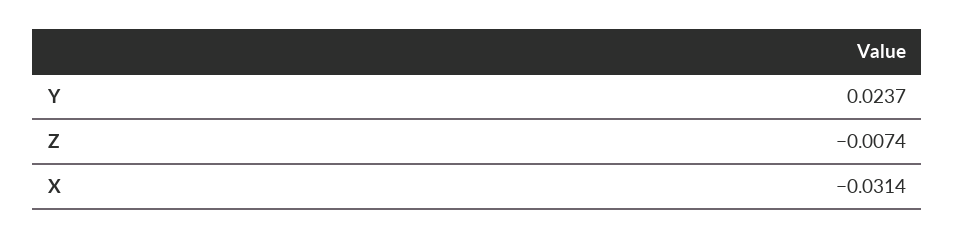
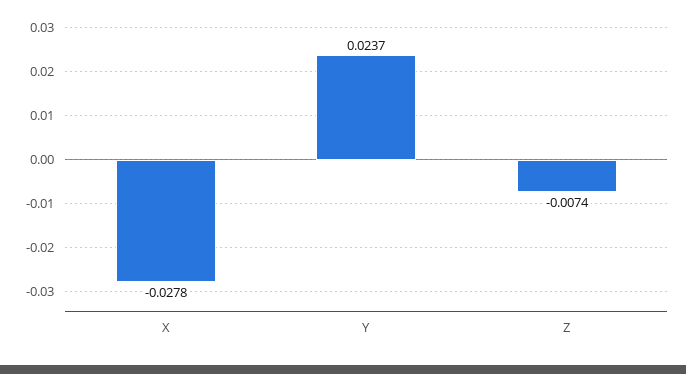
  {
    "Y": 0.0237,
    "Z": -0.0074,
-   "X": -0.0314
+   "X": -0.0278
  }

